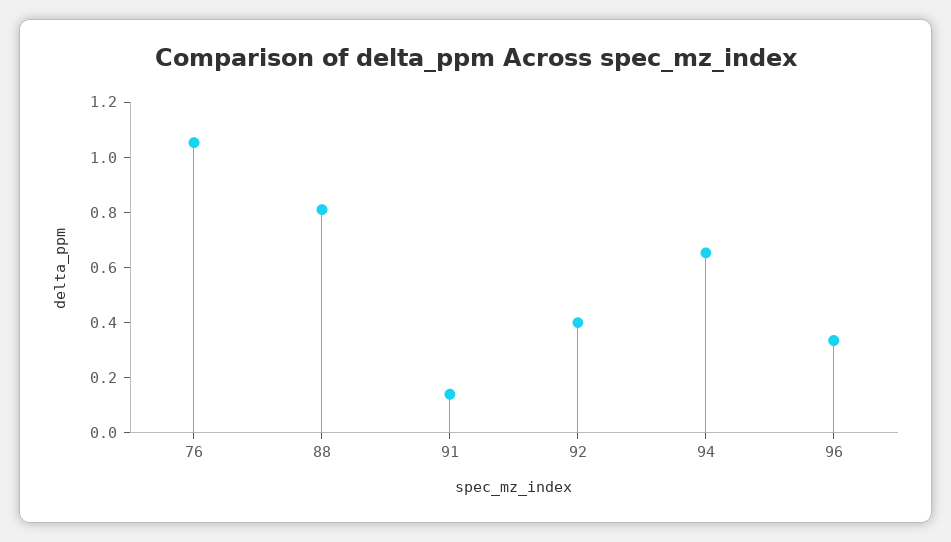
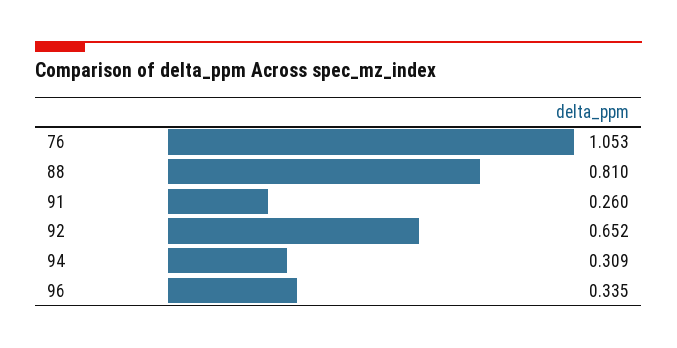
  {
    "76": 1.053,
    "88": 0.81,
-   "91": 0.15,
+   "91": 0.26,
-   "92": 0.4,
+   "92": 0.652,
-   "94": 0.65,
+   "94": 0.309,
    "96": 0.335
  }

